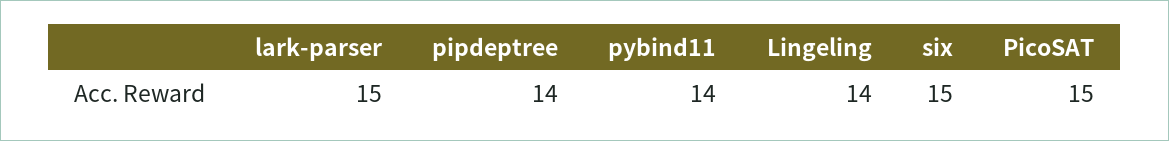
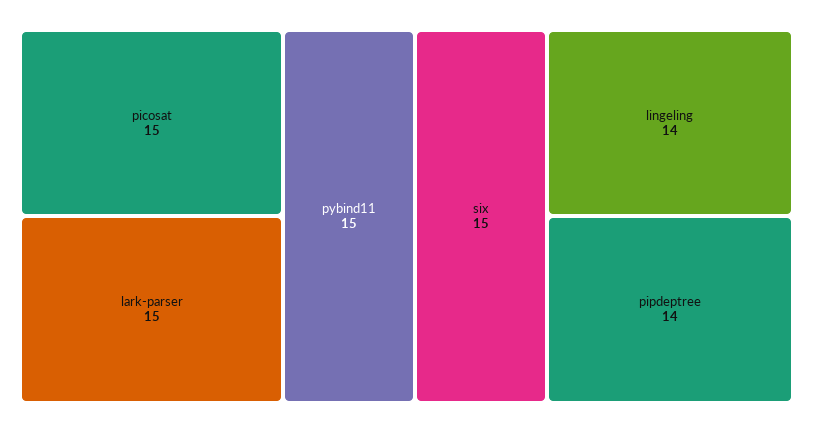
  {
    "lark-parser": 15,
    "pipdeptree": 14,
-   "pybind11": 14,
+   "pybind11": 15,
    "Lingeling": 14,
    "six": 15,
    "PicoSAT": 15
  }

